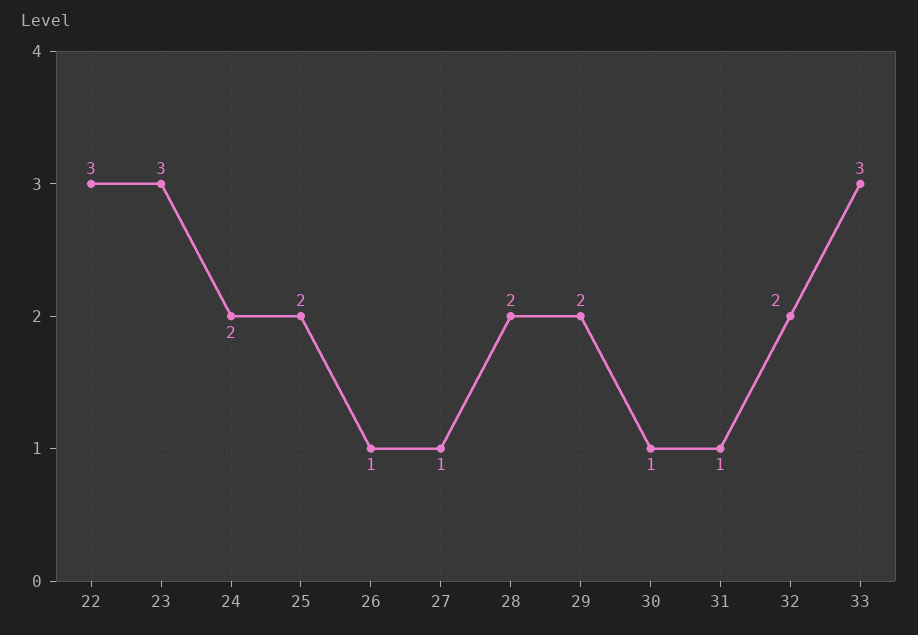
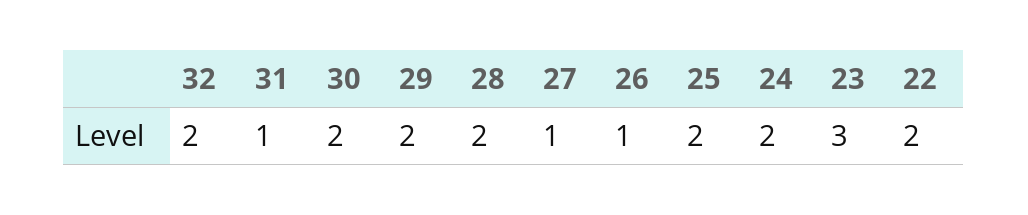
  {
-   "22": 3,
+   "22": 2,
    "23": 3,
    "24": 2,
    "25": 2,
    "26": 1,
    "27": 1,
    "28": 2,
    "29": 2,
-   "30": 1,
+   "30": 2,
    "31": 1,
-   "32": 2,
+   "32": 2
-   "33": 3
  }

